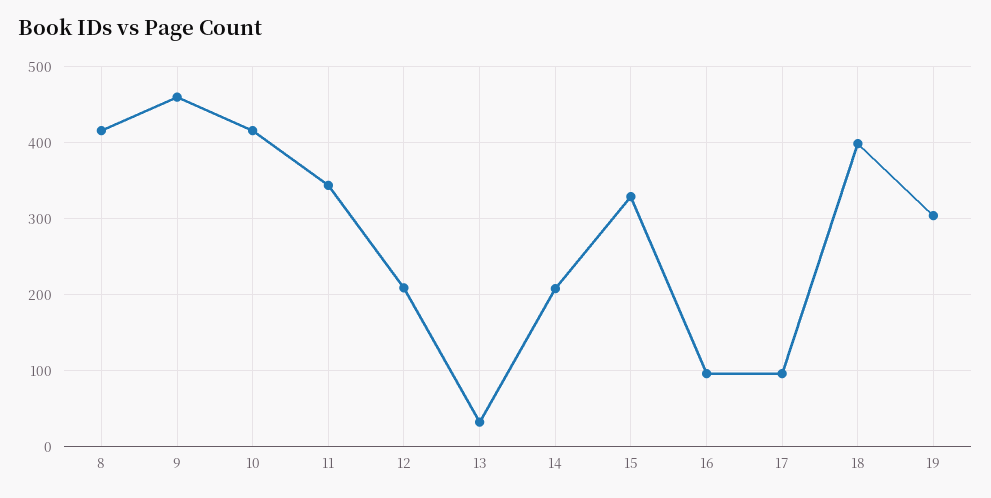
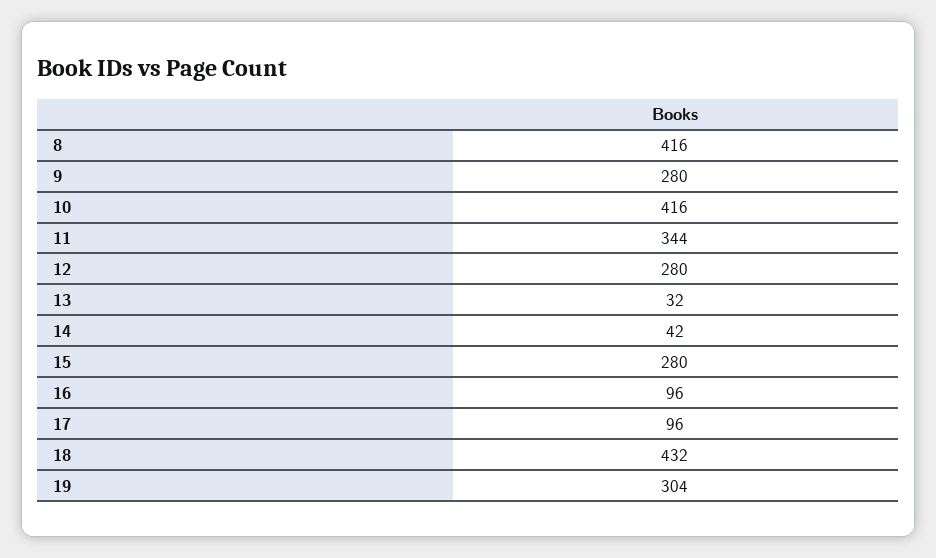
  {
    "8": 416,
-   "9": 460,
+   "9": 280,
    "10": 416,
    "11": 344,
-   "12": 210,
+   "12": 280,
    "13": 32,
-   "14": 210,
+   "14": 42,
-   "15": 330,
+   "15": 280,
    "16": 96,
    "17": 96,
-   "18": 400,
+   "18": 432,
    "19": 304
  }

